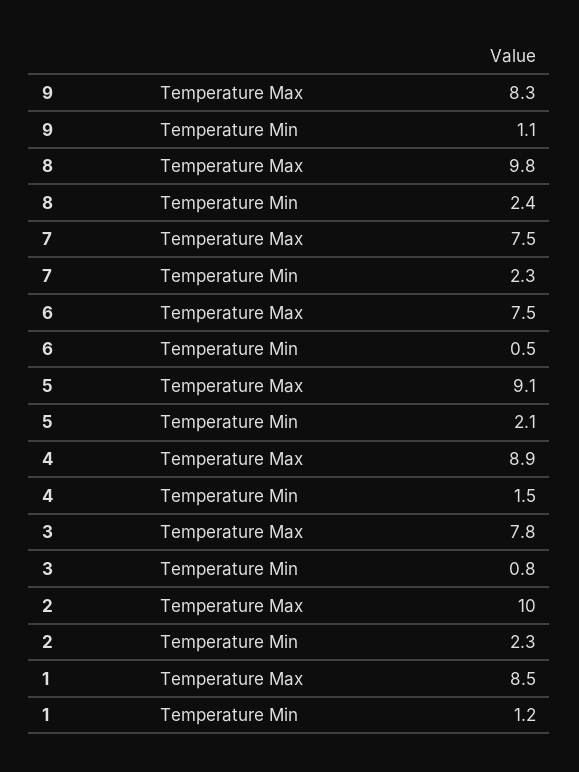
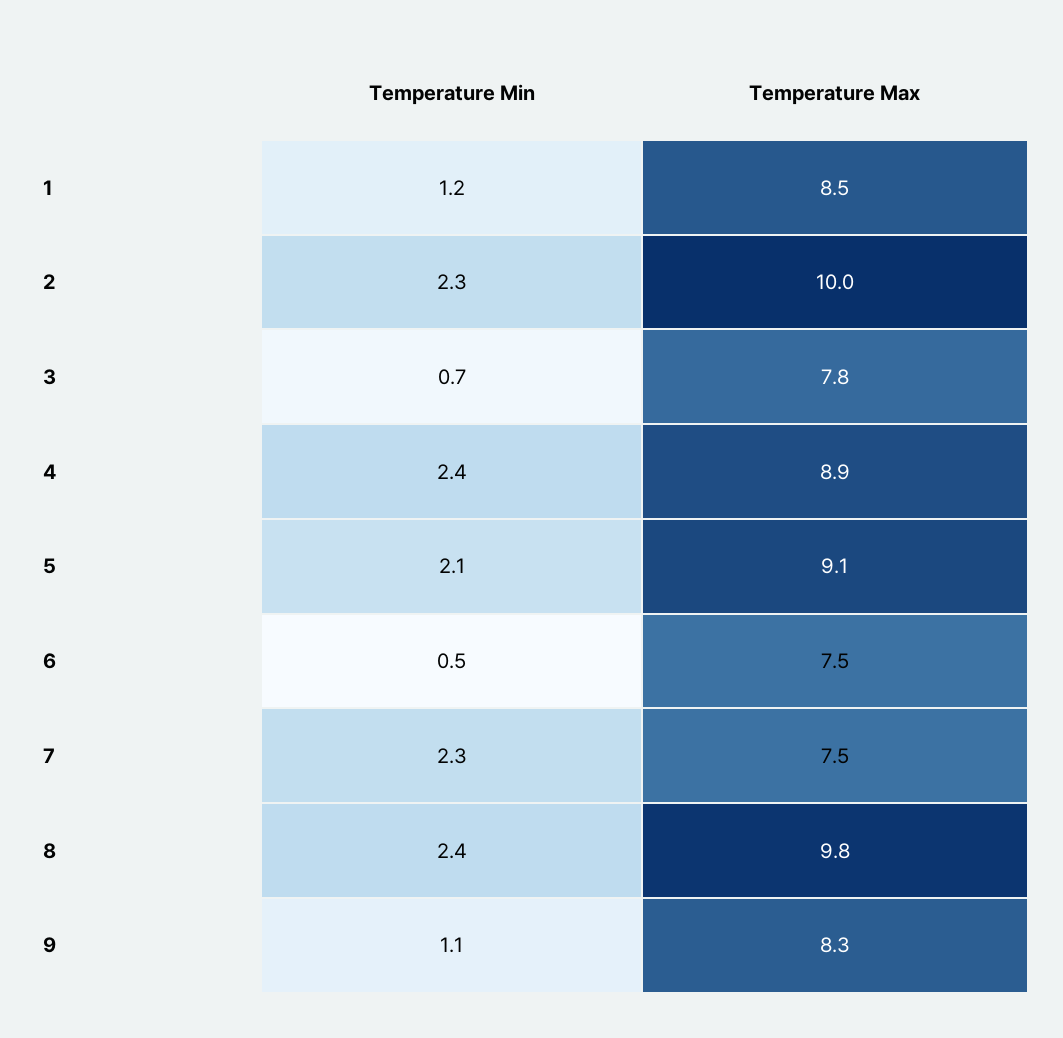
  {
    "9": {
      "Temperature Max": 8.3,
      "Temperature Min": 1.1
    },
    "8": {
      "Temperature Max": 9.8,
      "Temperature Min": 2.4
    },
    "7": {
      "Temperature Max": 7.5,
      "Temperature Min": 2.3
    },
    "6": {
      "Temperature Max": 7.5,
      "Temperature Min": 0.5
    },
    "5": {
      "Temperature Max": 9.1,
      "Temperature Min": 2.1
    },
    "4": {
      "Temperature Max": 8.9,
-     "Temperature Min": 1.5
+     "Temperature Min": 2.4
    },
    "3": {
      "Temperature Max": 7.8,
-     "Temperature Min": 0.8
+     "Temperature Min": 0.7
    },
    "2": {
      "Temperature Max": 10,
      "Temperature Min": 2.3
    },
    "1": {
      "Temperature Max": 8.5,
      "Temperature Min": 1.2
    }
  }

